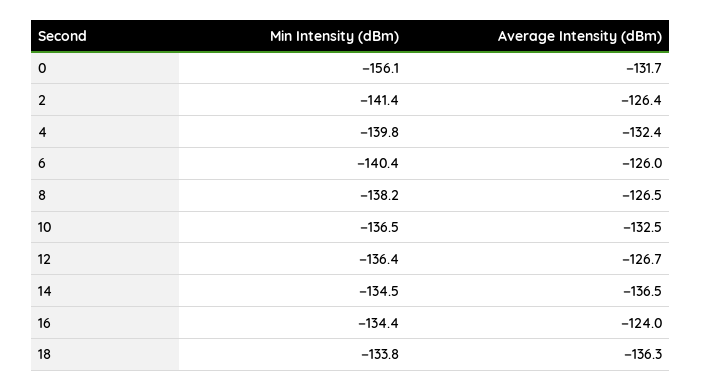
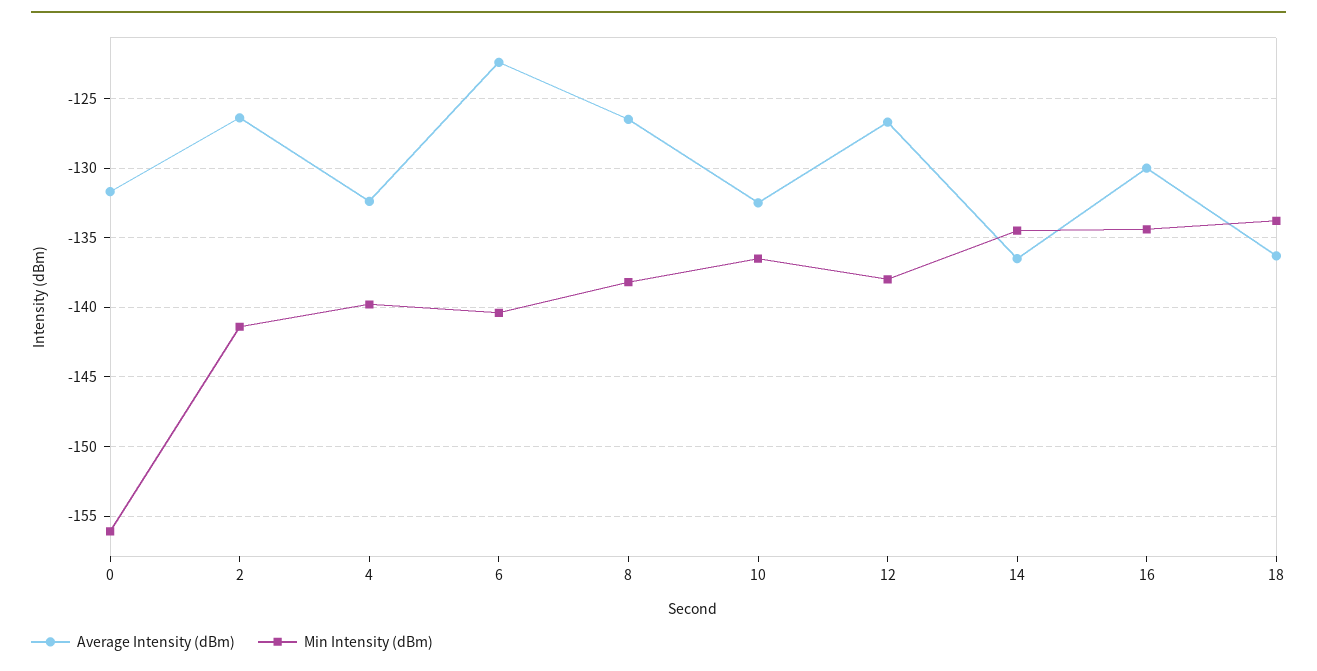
  {
    "Min Intensity (dBm)": {
      "0": -156.1,
      "2": -141.4,
      "4": -139.8,
      "6": -140.4,
      "8": -138.2,
      "10": -136.5,
-     "12": -136.4,
+     "12": -138,
      "14": -134.5,
      "16": -134.4,
      "18": -133.8
    },
    "Average Intensity (dBm)": {
      "0": -131.7,
      "2": -126.4,
      "4": -132.4,
-     "6": -126,
+     "6": -122.5,
      "8": -126.5,
      "10": -132.5,
      "12": -126.7,
      "14": -136.5,
-     "16": -124,
+     "16": -130,
      "18": -136.3
    }
  }

